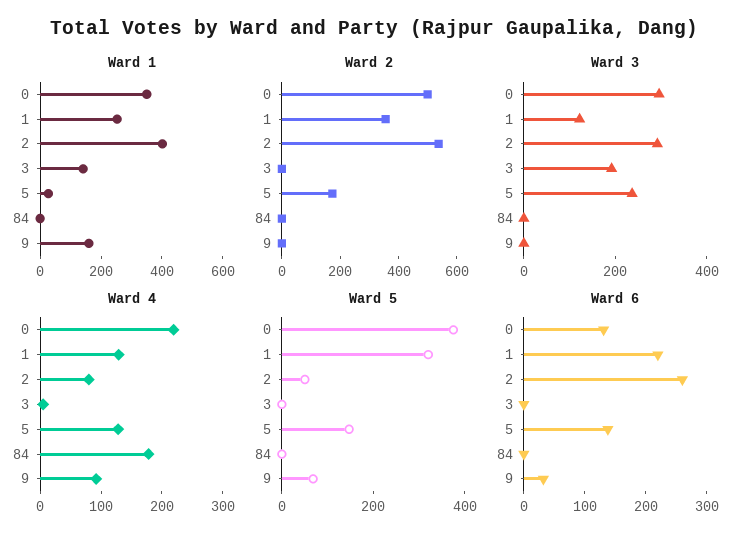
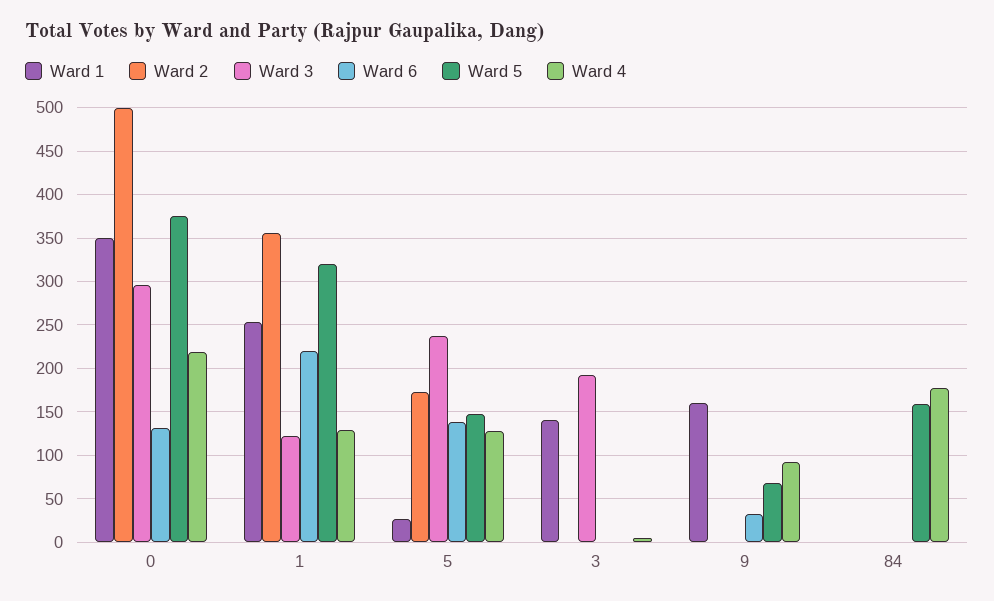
  {
    "Ward 1": {
      "0": 350,
      "1": 250,
-     "2": 400,
      "3": 140,
      "5": 30,
      "84": 0,
      "9": 160
    },
    "Ward 2": {
      "0": 500,
      "1": 360,
-     "2": 550,
      "3": 0,
      "5": 170,
      "84": 0,
      "9": 0
    },
    "Ward 3": {
      "0": 300,
      "1": 120,
-     "2": 300,
      "3": 190,
      "5": 240,
      "84": 0,
      "9": 0
    },
    "Ward 4": {
      "0": 220,
      "1": 130,
-     "2": 80,
      "3": 10,
      "5": 130,
      "84": 180,
      "9": 90
    },
    "Ward 5": {
      "0": 380,
      "1": 320,
-     "2": 50,
      "3": 0,
      "5": 150,
-     "84": 0,
+     "84": 160,
      "9": 70
    },
    "Ward 6": {
      "0": 130,
      "1": 220,
-     "2": 260,
      "3": 0,
      "5": 140,
      "84": 0,
      "9": 30
    }
  }

